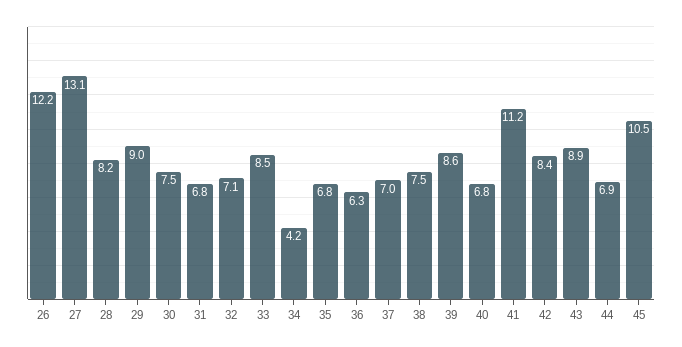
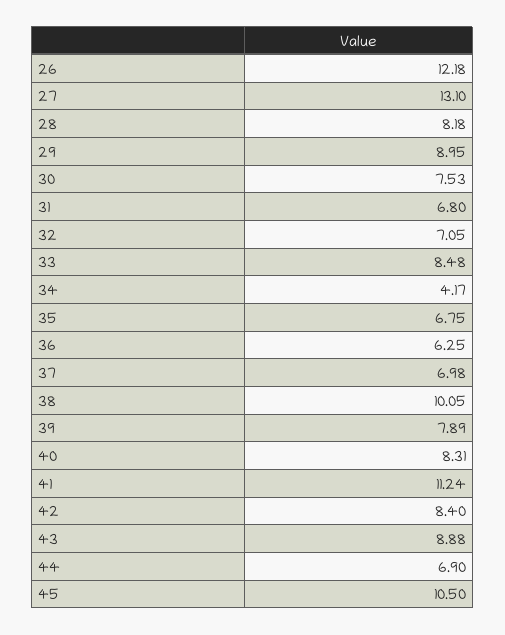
  {
    "26": 12.18,
    "27": 13.1,
    "28": 8.18,
    "29": 8.95,
    "30": 7.53,
    "31": 6.8,
    "32": 7.05,
    "33": 8.48,
    "34": 4.17,
    "35": 6.75,
    "36": 6.25,
    "37": 6.98,
-   "38": 7.5,
+   "38": 10.05,
-   "39": 8.6,
+   "39": 7.89,
-   "40": 6.8,
+   "40": 8.31,
    "41": 11.24,
    "42": 8.4,
    "43": 8.88,
    "44": 6.9,
    "45": 10.5
  }

